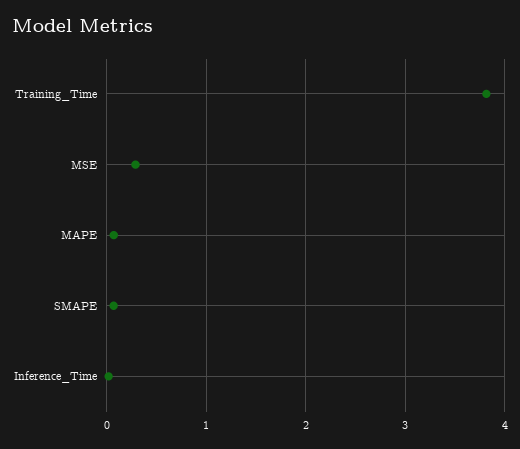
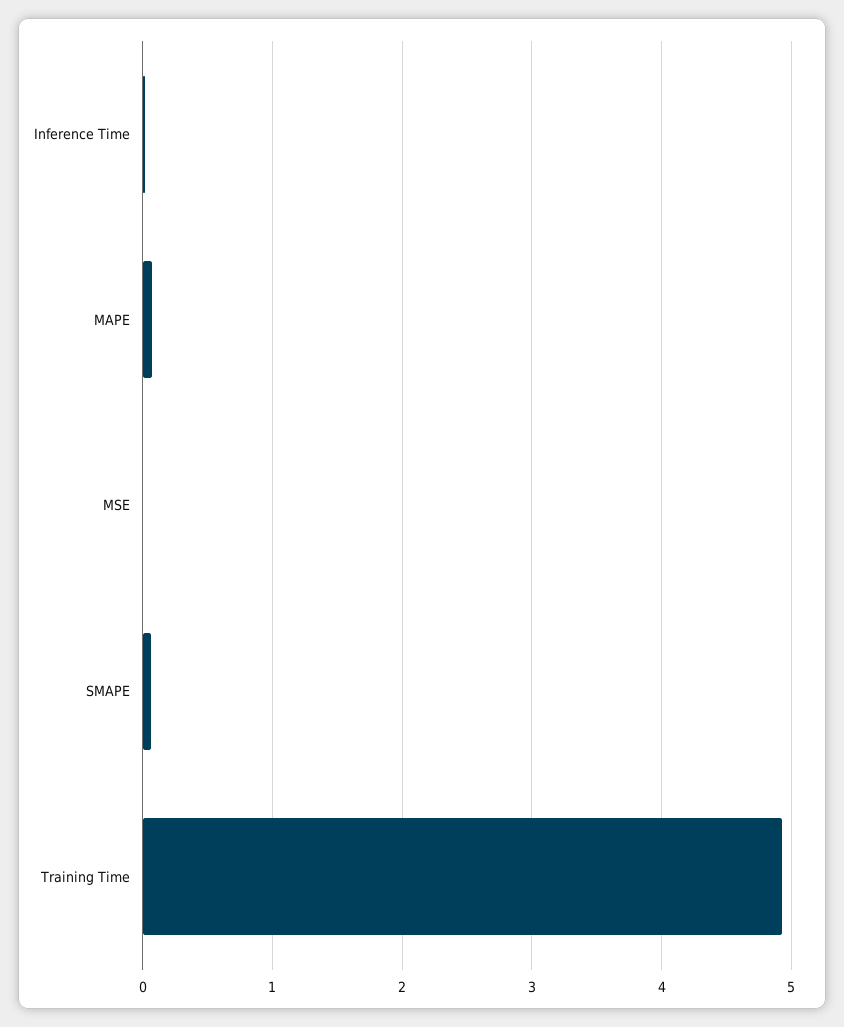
  {
-   "Training_Time": 3.8,
+   "Training_Time": 4.9,
-   "MSE": 0.3,
+   "MSE": 0,
    "MAPE": 0.1,
    "SMAPE": 0.1,
    "Inference_Time": 0
  }

